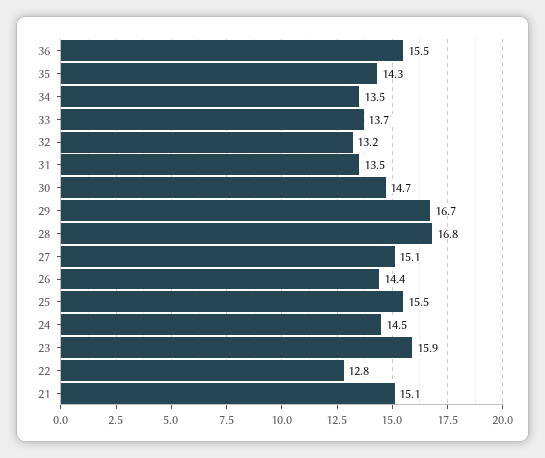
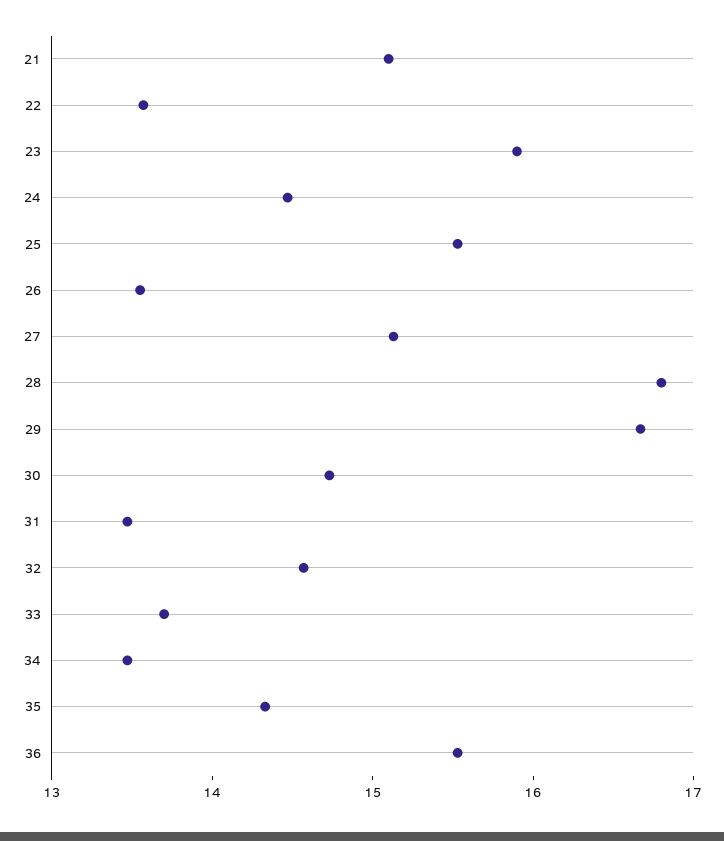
  {
    "36": 15.5,
    "35": 14.3,
    "34": 13.5,
    "33": 13.7,
-   "32": 13.2,
+   "32": 14.6,
    "31": 13.5,
    "30": 14.7,
    "29": 16.7,
    "28": 16.8,
    "27": 15.1,
-   "26": 14.4,
+   "26": 13.6,
    "25": 15.5,
    "24": 14.5,
    "23": 15.9,
-   "22": 12.8,
+   "22": 13.6,
    "21": 15.1
  }

